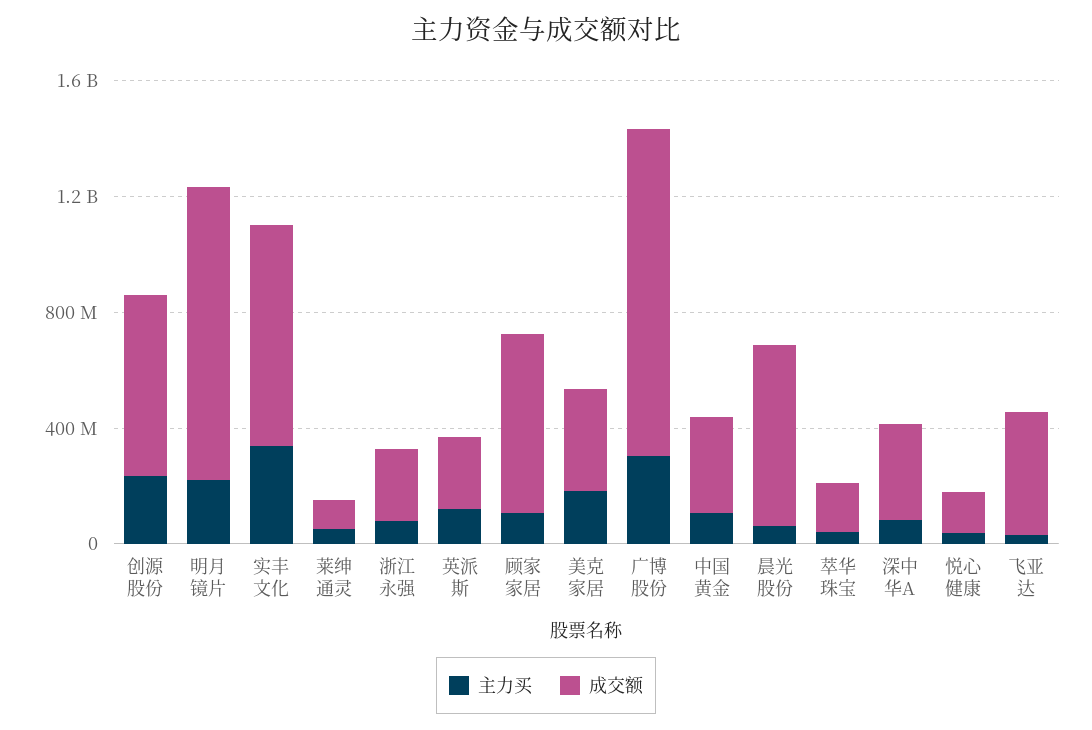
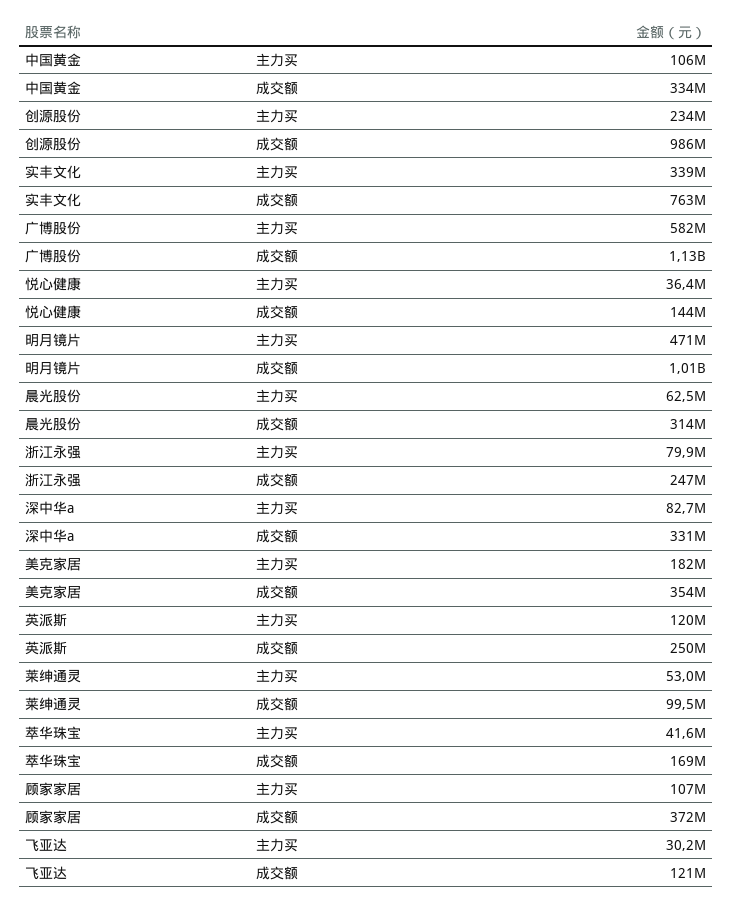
  {
    "主力买": {
      "创源股份": 234000000,
-     "明月镜片": 200000000,
+     "明月镜片": 471000000,
      "实丰文化": 339000000,
      "莱绅通灵": 53000000,
      "浙江永强": 79900000,
      "英派斯": 120000000,
      "顾家家居": 107000000,
      "美克家居": 182000000,
-     "广博股份": 300000000,
+     "广博股份": 582000000,
      "中国黄金": 106000000,
      "晨光股份": 62500000,
      "萃华珠宝": 41600000,
      "深中华A": 82700000,
      "悦心健康": 36400000,
      "飞亚达": 30200000
    },
    "成交额": {
-     "创源股份": 600000000,
+     "创源股份": 986000000,
      "明月镜片": 1010000000,
      "实丰文化": 763000000,
      "莱绅通灵": 99500000,
      "浙江永强": 247000000,
      "英派斯": 250000000,
-     "顾家家居": 600000000,
+     "顾家家居": 372000000,
      "美克家居": 354000000,
      "广博股份": 1130000000,
      "中国黄金": 334000000,
-     "晨光股份": 600000000,
+     "晨光股份": 314000000,
      "萃华珠宝": 169000000,
      "深中华A": 331000000,
      "悦心健康": 144000000,
-     "飞亚达": 400000000
+     "飞亚达": 121000000
    }
  }

